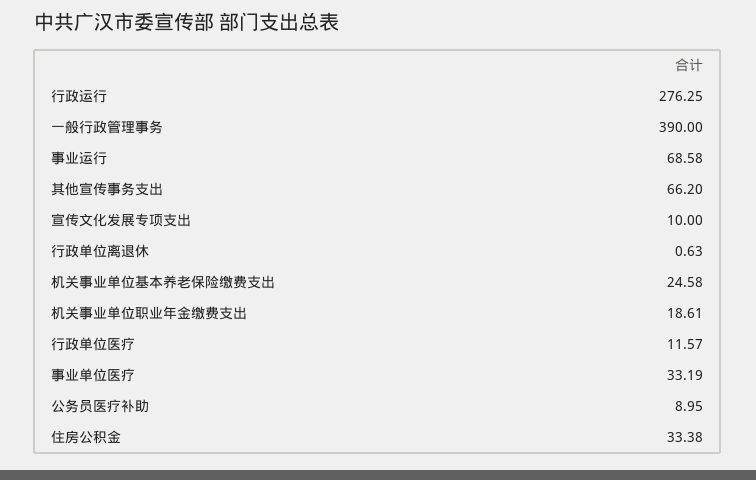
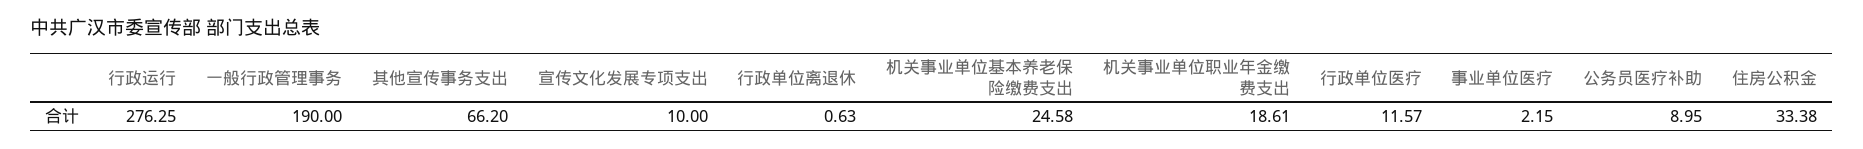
  {
    "行政运行": 276.25,
-   "一般行政管理事务": 390,
+   "一般行政管理事务": 190,
-   "事业运行": 68.58,
    "其他宣传事务支出": 66.2,
    "宣传文化发展专项支出": 10,
    "行政单位离退休": 0.63,
    "机关事业单位基本养老保险缴费支出": 24.58,
    "机关事业单位职业年金缴费支出": 18.61,
    "行政单位医疗": 11.57,
-   "事业单位医疗": 33.19,
+   "事业单位医疗": 2.15,
    "公务员医疗补助": 8.95,
    "住房公积金": 33.38
  }

